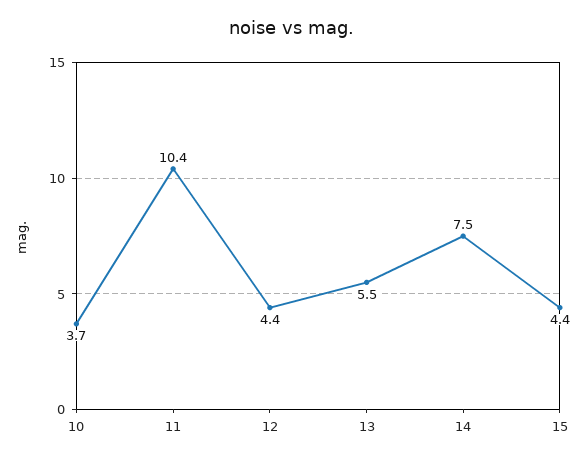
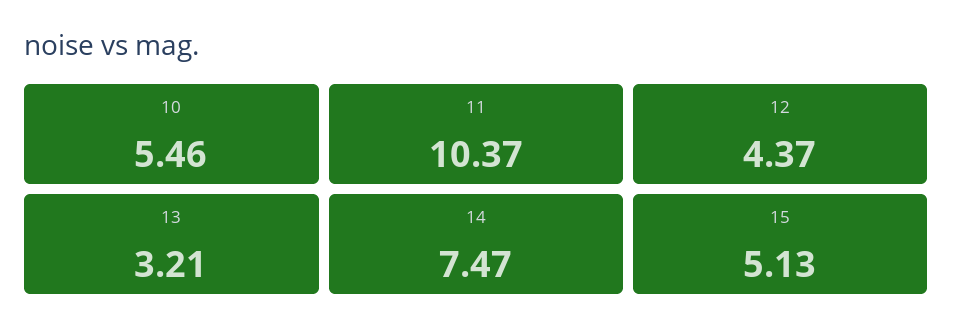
  {
-   "10": 3.7,
+   "10": 5.46,
    "11": 10.37,
    "12": 4.37,
-   "13": 5.5,
+   "13": 3.21,
    "14": 7.47,
-   "15": 4.4
+   "15": 5.13
  }

